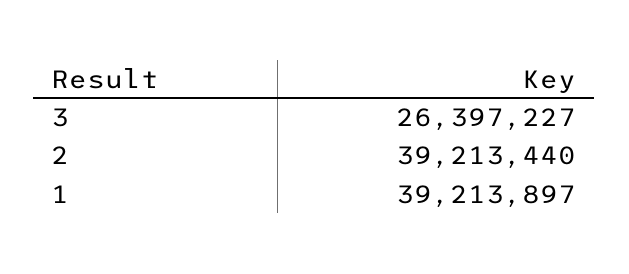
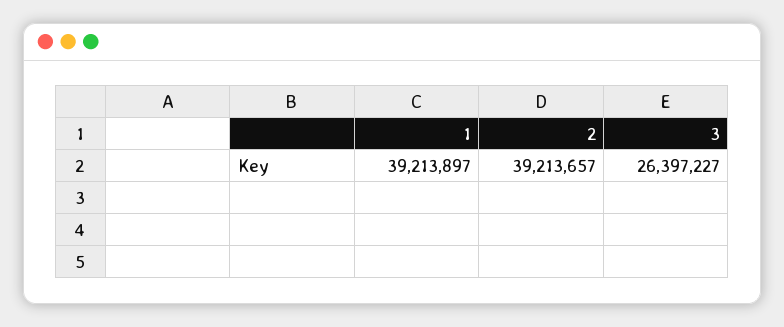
  {
    "3": 26397227,
-   "2": 39213440,
+   "2": 39213657,
    "1": 39213897
  }

